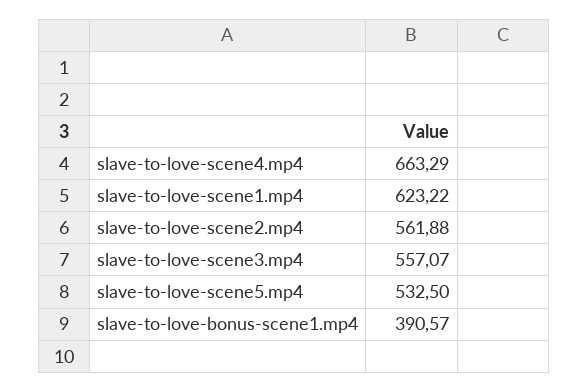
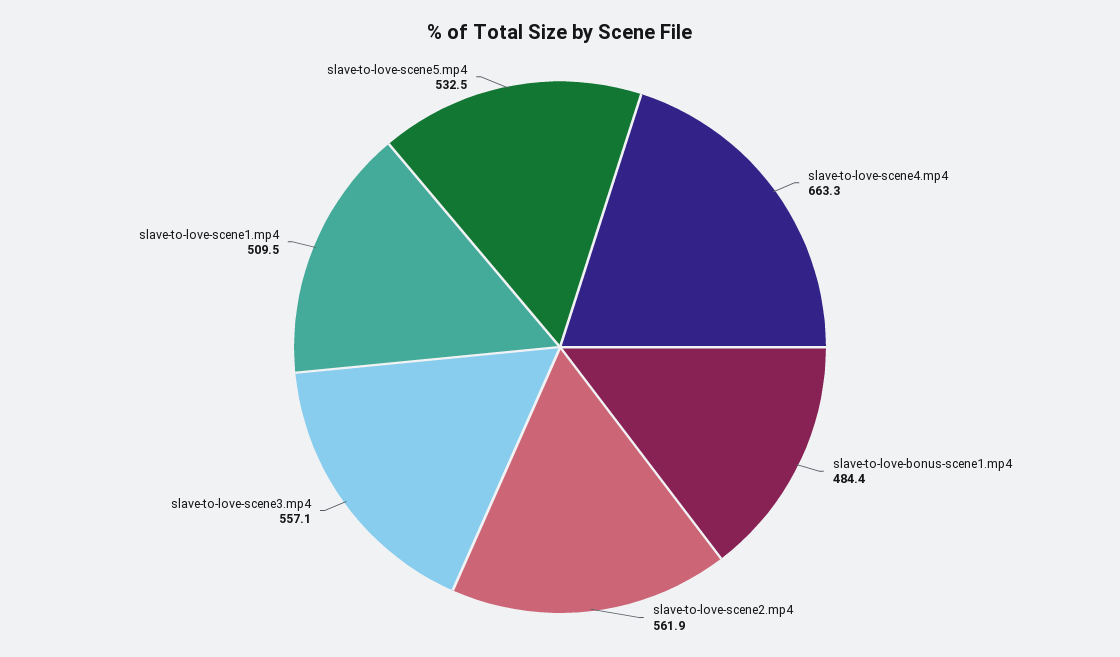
  {
    "slave-to-love-scene4.mp4": 663.29,
-   "slave-to-love-scene1.mp4": 623.22,
+   "slave-to-love-scene1.mp4": 509.5,
    "slave-to-love-scene2.mp4": 561.88,
    "slave-to-love-scene3.mp4": 557.07,
    "slave-to-love-scene5.mp4": 532.5,
-   "slave-to-love-bonus-scene1.mp4": 390.57
+   "slave-to-love-bonus-scene1.mp4": 484.4
  }

